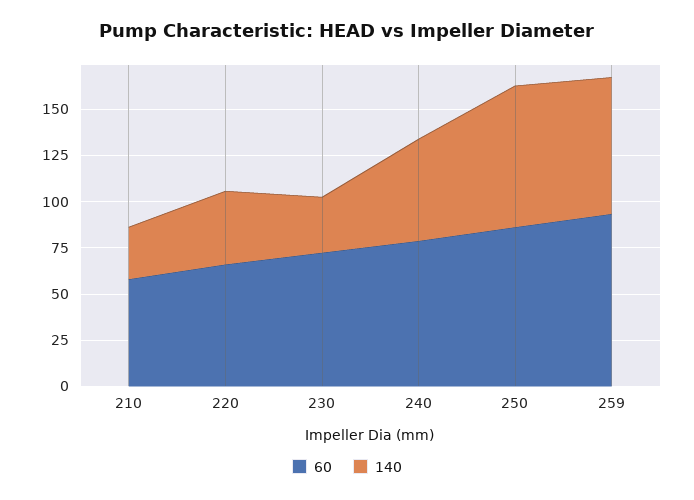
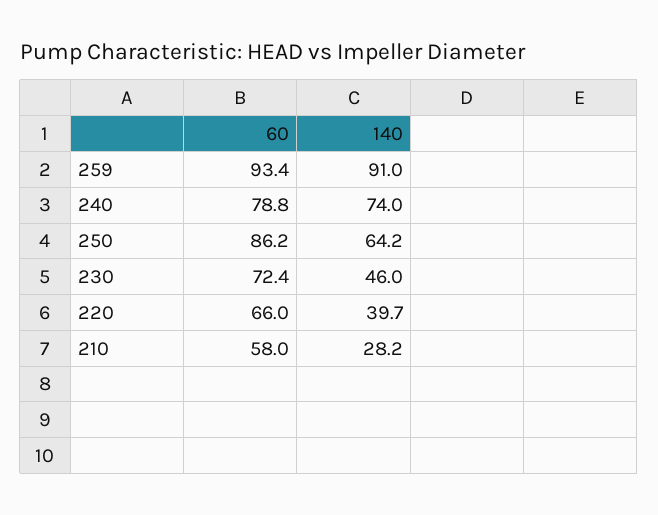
  {
    "60": {
      "210": 58,
      "220": 66,
      "230": 72.4,
      "240": 78.8,
      "250": 86.2,
      "259": 93.4
    },
    "140": {
      "210": 28.2,
      "220": 39.7,
-     "230": 30,
+     "230": 46,
-     "240": 55,
+     "240": 74,
-     "250": 75,
+     "250": 64.2,
-     "259": 75
+     "259": 91
    }
  }

